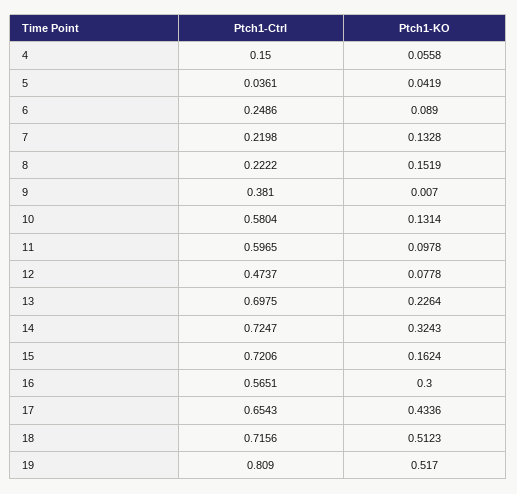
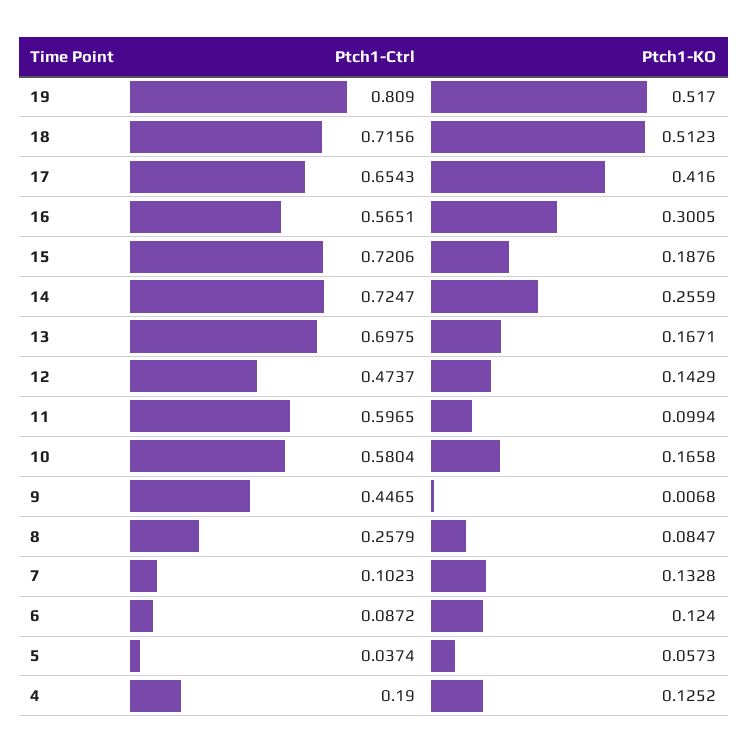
  {
    "Ptch1-Ctrl": {
-     "4": 0.15,
+     "4": 0.19,
-     "5": 0.0361,
+     "5": 0.0374,
-     "6": 0.2486,
+     "6": 0.0872,
-     "7": 0.2198,
+     "7": 0.1023,
-     "8": 0.2222,
+     "8": 0.2579,
-     "9": 0.381,
+     "9": 0.4465,
      "10": 0.5804,
      "11": 0.5965,
      "12": 0.4737,
      "13": 0.6975,
      "14": 0.7247,
      "15": 0.7206,
      "16": 0.5651,
      "17": 0.6543,
      "18": 0.7156,
      "19": 0.809
    },
    "Ptch1-KO": {
-     "4": 0.0558,
+     "4": 0.1252,
-     "5": 0.0419,
+     "5": 0.0573,
-     "6": 0.089,
+     "6": 0.124,
      "7": 0.1328,
-     "8": 0.1519,
+     "8": 0.0847,
-     "9": 0.007,
+     "9": 0.0068,
-     "10": 0.1314,
+     "10": 0.1658,
-     "11": 0.0978,
+     "11": 0.0994,
-     "12": 0.0778,
+     "12": 0.1429,
-     "13": 0.2264,
+     "13": 0.1671,
-     "14": 0.3243,
+     "14": 0.2559,
-     "15": 0.1624,
+     "15": 0.1876,
-     "16": 0.3,
+     "16": 0.3005,
-     "17": 0.4336,
+     "17": 0.416,
      "18": 0.5123,
      "19": 0.517
    }
  }

